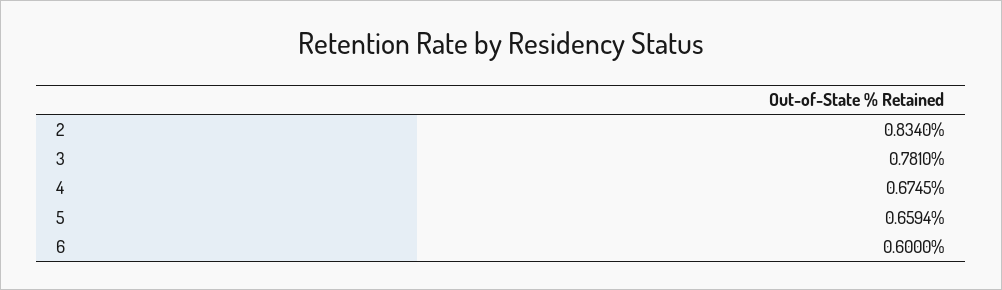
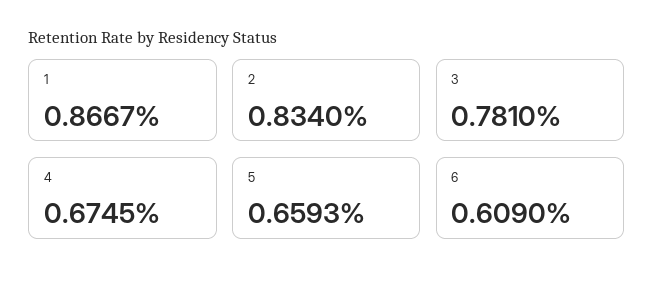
  {
    "2": 0.834,
    "3": 0.781,
    "4": 0.6745,
-   "5": 0.6594,
+   "5": 0.6593,
-   "6": 0.6
+   "6": 0.609,
+   "1": 0.8667
  }

